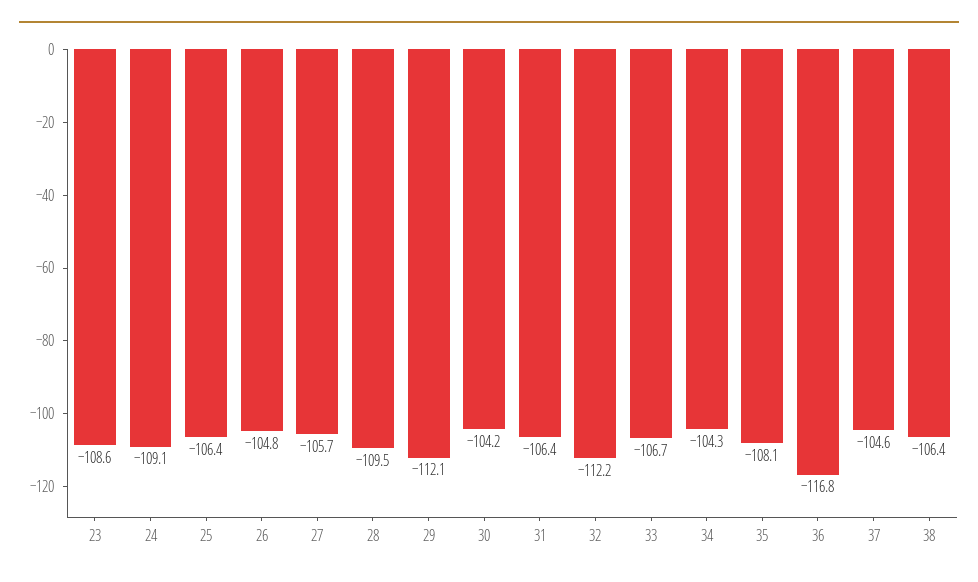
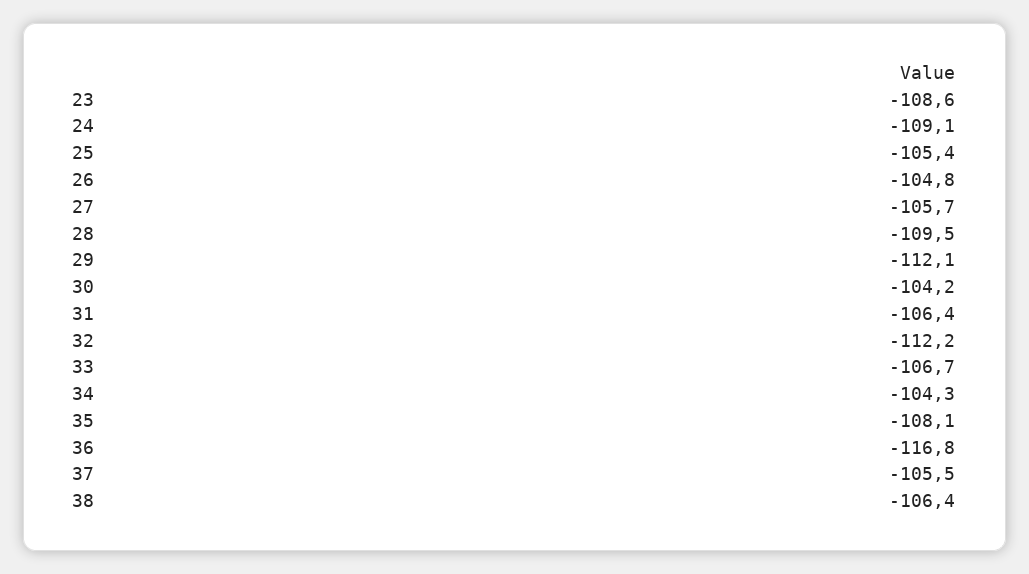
  {
    "23": -108.6,
    "24": -109.1,
-   "25": -106.4,
+   "25": -105.4,
    "26": -104.8,
    "27": -105.7,
    "28": -109.5,
    "29": -112.1,
    "30": -104.2,
    "31": -106.4,
    "32": -112.2,
    "33": -106.7,
    "34": -104.3,
    "35": -108.1,
    "36": -116.8,
-   "37": -104.6,
+   "37": -105.5,
    "38": -106.4
  }

